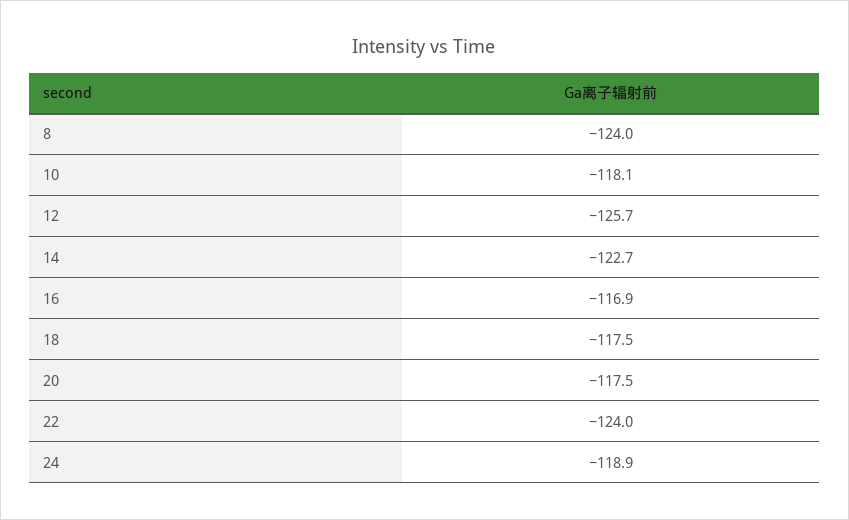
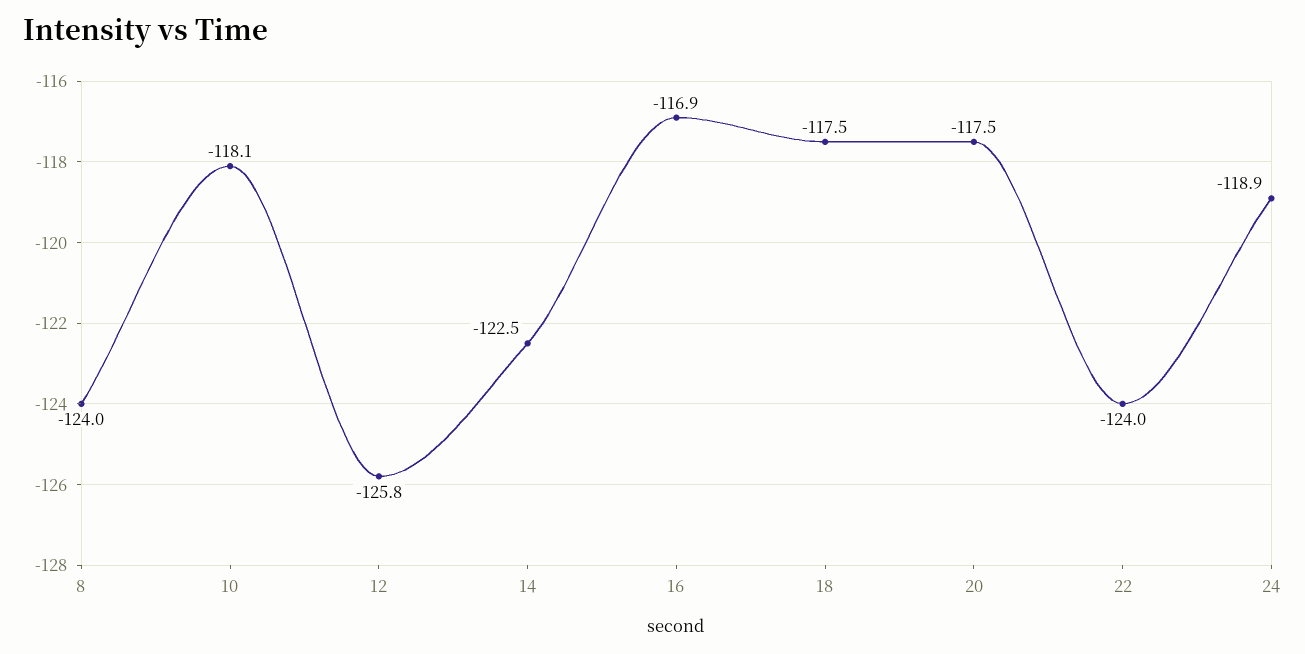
  {
    "8": -124,
    "10": -118.1,
-   "12": -125.7,
+   "12": -125.8,
-   "14": -122.7,
+   "14": -122.5,
    "16": -116.9,
    "18": -117.5,
    "20": -117.5,
    "22": -124,
    "24": -118.9
  }

